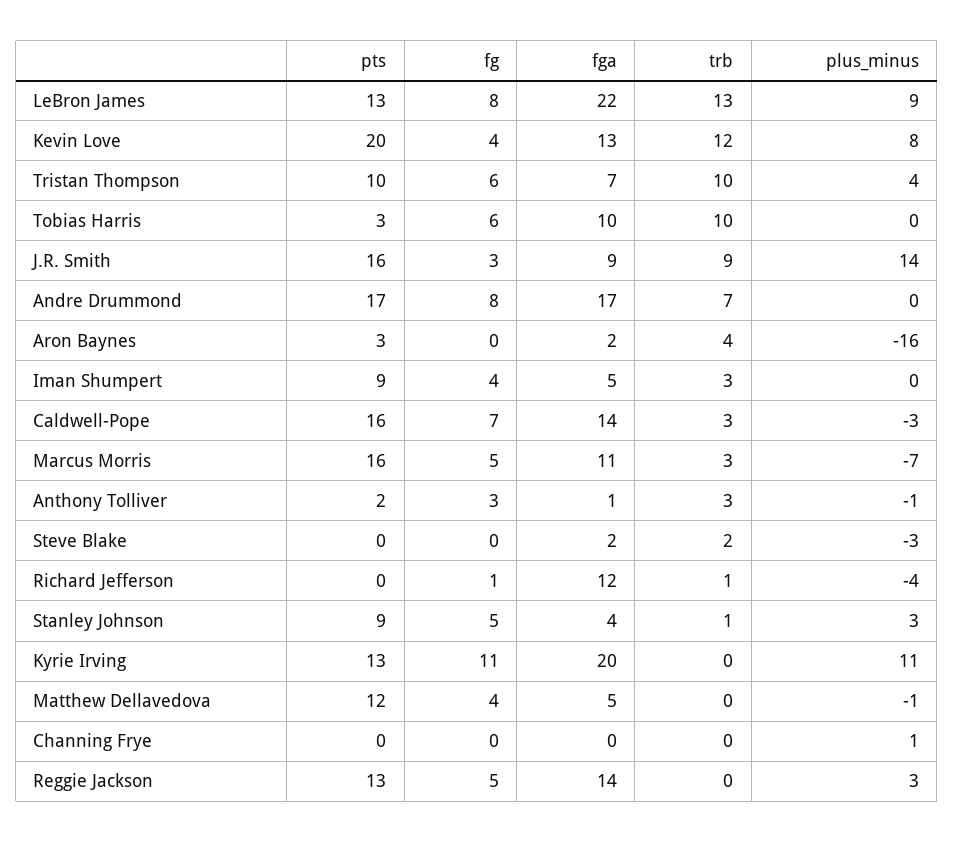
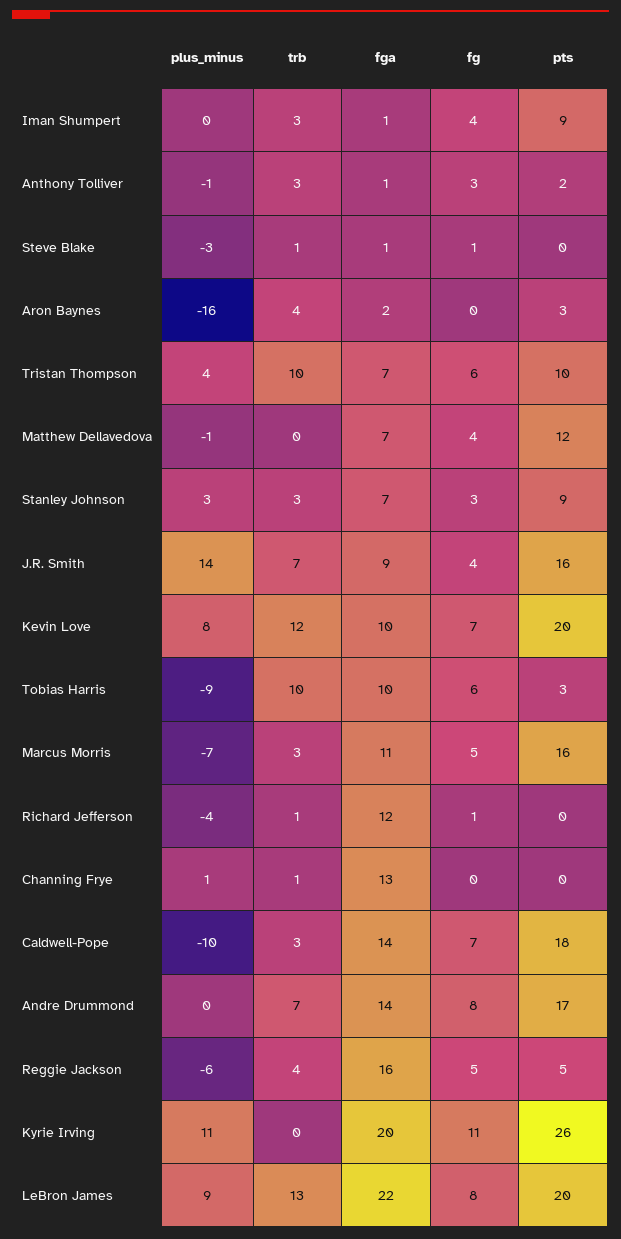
  {
    "pts": {
-     "LeBron James": 13,
+     "LeBron James": 20,
      "Kevin Love": 20,
      "Tristan Thompson": 10,
      "Tobias Harris": 3,
      "J.R. Smith": 16,
      "Andre Drummond": 17,
      "Aron Baynes": 3,
      "Iman Shumpert": 9,
-     "Caldwell-Pope": 16,
+     "Caldwell-Pope": 18,
      "Marcus Morris": 16,
      "Anthony Tolliver": 2,
      "Steve Blake": 0,
      "Richard Jefferson": 0,
      "Stanley Johnson": 9,
-     "Kyrie Irving": 13,
+     "Kyrie Irving": 26,
      "Matthew Dellavedova": 12,
      "Channing Frye": 0,
-     "Reggie Jackson": 13
+     "Reggie Jackson": 5
    },
    "fg": {
      "LeBron James": 8,
-     "Kevin Love": 4,
+     "Kevin Love": 7,
      "Tristan Thompson": 6,
      "Tobias Harris": 6,
-     "J.R. Smith": 3,
+     "J.R. Smith": 4,
      "Andre Drummond": 8,
      "Aron Baynes": 0,
      "Iman Shumpert": 4,
      "Caldwell-Pope": 7,
      "Marcus Morris": 5,
      "Anthony Tolliver": 3,
-     "Steve Blake": 0,
+     "Steve Blake": 1,
      "Richard Jefferson": 1,
-     "Stanley Johnson": 5,
+     "Stanley Johnson": 3,
      "Kyrie Irving": 11,
      "Matthew Dellavedova": 4,
      "Channing Frye": 0,
      "Reggie Jackson": 5
    },
    "fga": {
      "LeBron James": 22,
-     "Kevin Love": 13,
+     "Kevin Love": 10,
      "Tristan Thompson": 7,
      "Tobias Harris": 10,
      "J.R. Smith": 9,
-     "Andre Drummond": 17,
+     "Andre Drummond": 14,
      "Aron Baynes": 2,
-     "Iman Shumpert": 5,
+     "Iman Shumpert": 1,
      "Caldwell-Pope": 14,
      "Marcus Morris": 11,
      "Anthony Tolliver": 1,
-     "Steve Blake": 2,
+     "Steve Blake": 1,
      "Richard Jefferson": 12,
-     "Stanley Johnson": 4,
+     "Stanley Johnson": 7,
      "Kyrie Irving": 20,
-     "Matthew Dellavedova": 5,
+     "Matthew Dellavedova": 7,
-     "Channing Frye": 0,
+     "Channing Frye": 13,
-     "Reggie Jackson": 14
+     "Reggie Jackson": 16
    },
    "trb": {
      "LeBron James": 13,
      "Kevin Love": 12,
      "Tristan Thompson": 10,
      "Tobias Harris": 10,
-     "J.R. Smith": 9,
+     "J.R. Smith": 7,
      "Andre Drummond": 7,
      "Aron Baynes": 4,
      "Iman Shumpert": 3,
      "Caldwell-Pope": 3,
      "Marcus Morris": 3,
      "Anthony Tolliver": 3,
-     "Steve Blake": 2,
+     "Steve Blake": 1,
      "Richard Jefferson": 1,
-     "Stanley Johnson": 1,
+     "Stanley Johnson": 3,
      "Kyrie Irving": 0,
      "Matthew Dellavedova": 0,
-     "Channing Frye": 0,
+     "Channing Frye": 1,
-     "Reggie Jackson": 0
+     "Reggie Jackson": 4
    },
    "plus_minus": {
      "LeBron James": 9,
      "Kevin Love": 8,
      "Tristan Thompson": 4,
-     "Tobias Harris": 0,
+     "Tobias Harris": -9,
      "J.R. Smith": 14,
      "Andre Drummond": 0,
      "Aron Baynes": -16,
      "Iman Shumpert": 0,
-     "Caldwell-Pope": -3,
+     "Caldwell-Pope": -10,
      "Marcus Morris": -7,
      "Anthony Tolliver": -1,
      "Steve Blake": -3,
      "Richard Jefferson": -4,
      "Stanley Johnson": 3,
      "Kyrie Irving": 11,
      "Matthew Dellavedova": -1,
      "Channing Frye": 1,
-     "Reggie Jackson": 3
+     "Reggie Jackson": -6
    }
  }

